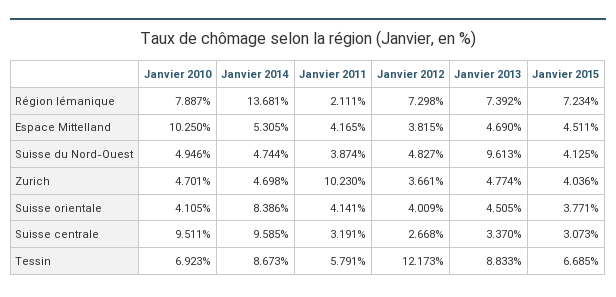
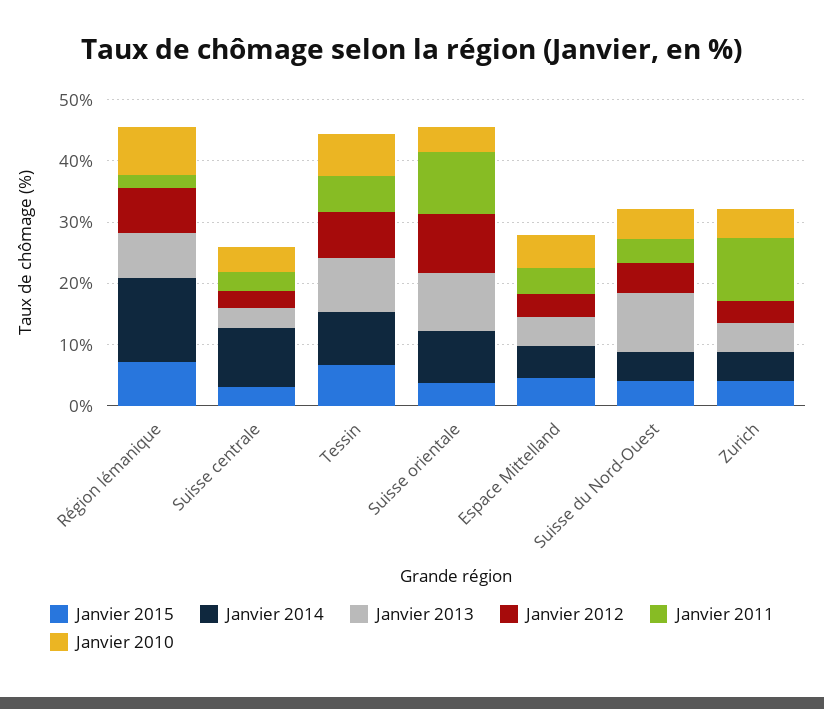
  {
    "Janvier 2010": {
      "Région lémanique": 7.887,
-     "Espace Mittelland": 10.25,
+     "Espace Mittelland": 6,
      "Suisse du Nord-Ouest": 4.946,
      "Zurich": 4.701,
      "Suisse orientale": 4.105,
-     "Suisse centrale": 9.511,
+     "Suisse centrale": 4,
      "Tessin": 6.923
    },
    "Janvier 2014": {
      "Région lémanique": 13.681,
      "Espace Mittelland": 5.305,
      "Suisse du Nord-Ouest": 4.744,
      "Zurich": 4.698,
      "Suisse orientale": 8.386,
      "Suisse centrale": 9.585,
      "Tessin": 8.673
    },
    "Janvier 2011": {
      "Région lémanique": 2.111,
      "Espace Mittelland": 4.165,
      "Suisse du Nord-Ouest": 3.874,
      "Zurich": 10.23,
-     "Suisse orientale": 4.141,
+     "Suisse orientale": 10,
      "Suisse centrale": 3.191,
      "Tessin": 5.791
    },
    "Janvier 2012": {
      "Région lémanique": 7.298,
      "Espace Mittelland": 3.815,
      "Suisse du Nord-Ouest": 4.827,
      "Zurich": 3.661,
-     "Suisse orientale": 4.009,
+     "Suisse orientale": 10,
      "Suisse centrale": 2.668,
-     "Tessin": 12.173
+     "Tessin": 8
    },
    "Janvier 2013": {
      "Région lémanique": 7.392,
      "Espace Mittelland": 4.69,
      "Suisse du Nord-Ouest": 9.613,
      "Zurich": 4.774,
-     "Suisse orientale": 4.505,
+     "Suisse orientale": 10,
      "Suisse centrale": 3.37,
      "Tessin": 8.833
    },
    "Janvier 2015": {
      "Région lémanique": 7.234,
      "Espace Mittelland": 4.511,
      "Suisse du Nord-Ouest": 4.125,
      "Zurich": 4.036,
      "Suisse orientale": 3.771,
      "Suisse centrale": 3.073,
      "Tessin": 6.685
    }
  }

